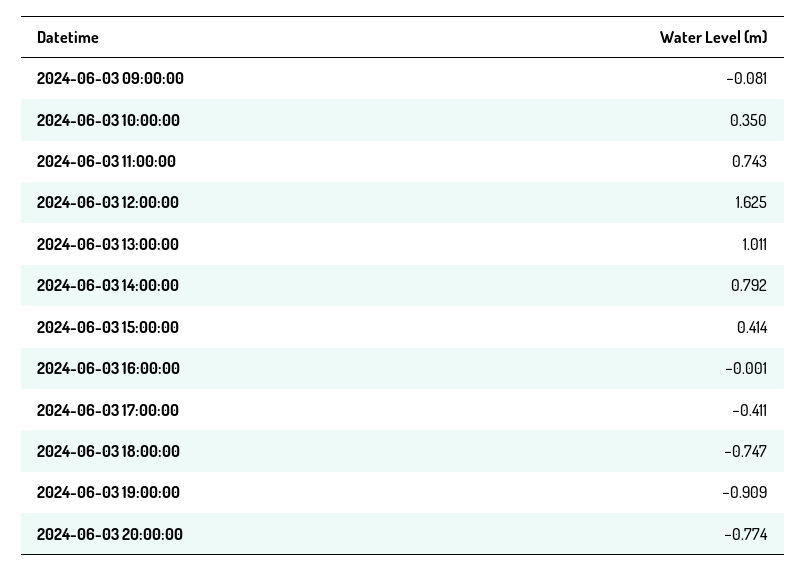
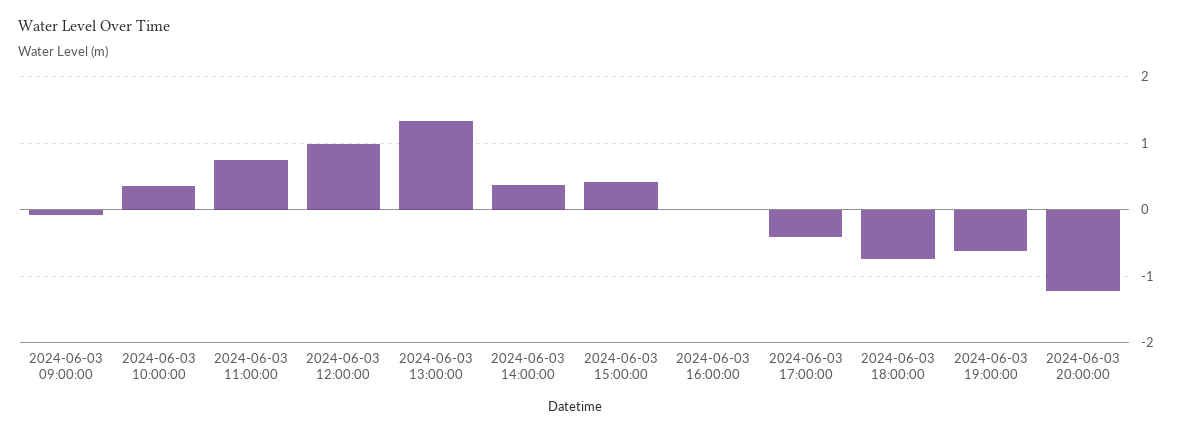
  {
    "2024-06-03 09:00:00": -0.081,
    "2024-06-03 10:00:00": 0.35,
    "2024-06-03 11:00:00": 0.743,
-   "2024-06-03 12:00:00": 1.625,
+   "2024-06-03 12:00:00": 1,
-   "2024-06-03 13:00:00": 1.011,
+   "2024-06-03 13:00:00": 1.3,
-   "2024-06-03 14:00:00": 0.792,
+   "2024-06-03 14:00:00": 0.4,
    "2024-06-03 15:00:00": 0.414,
    "2024-06-03 16:00:00": -0.001,
    "2024-06-03 17:00:00": -0.411,
    "2024-06-03 18:00:00": -0.747,
-   "2024-06-03 19:00:00": -0.909,
+   "2024-06-03 19:00:00": -0.6,
-   "2024-06-03 20:00:00": -0.774
+   "2024-06-03 20:00:00": -1.2
  }

